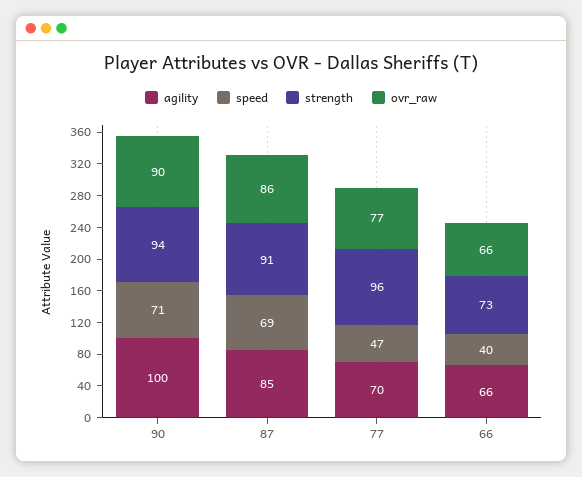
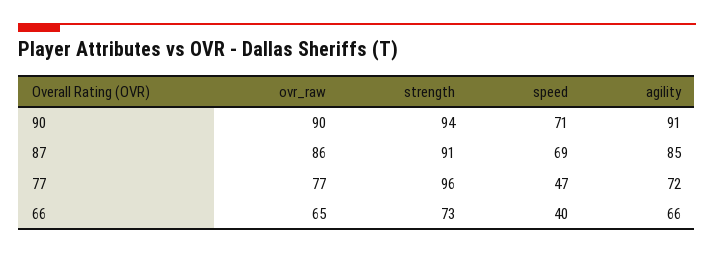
  {
    "agility": {
-     "90": 100,
+     "90": 91,
      "87": 85,
-     "77": 70,
+     "77": 72,
      "66": 66
    },
    "speed": {
      "90": 71,
      "87": 69,
      "77": 47,
      "66": 40
    },
    "strength": {
      "90": 94,
      "87": 91,
      "77": 96,
      "66": 73
    },
    "ovr_raw": {
      "90": 90,
      "87": 86,
      "77": 77,
-     "66": 66
+     "66": 65
    }
  }

